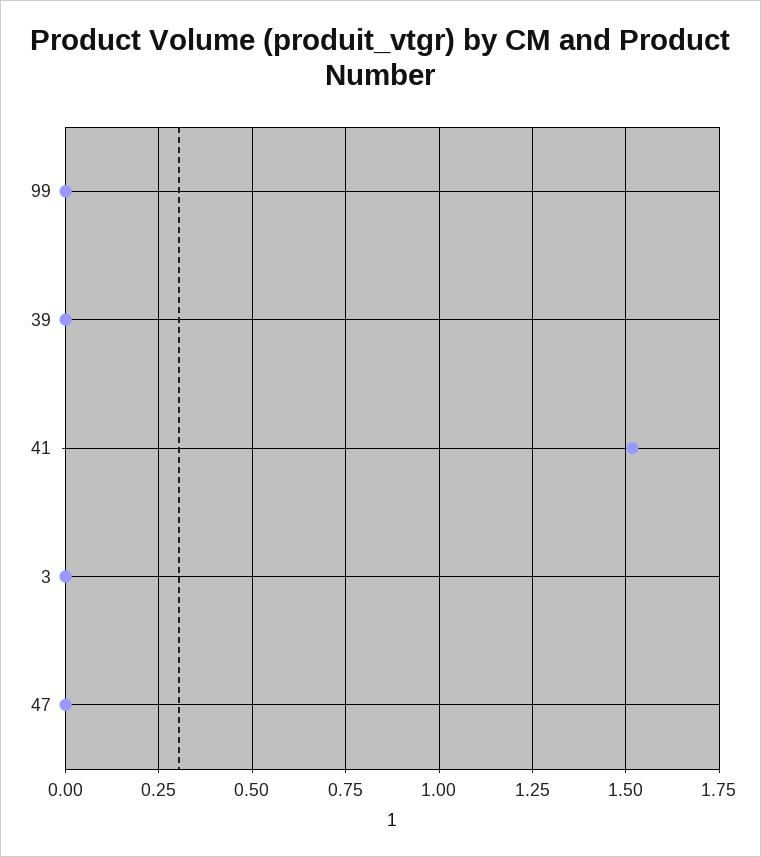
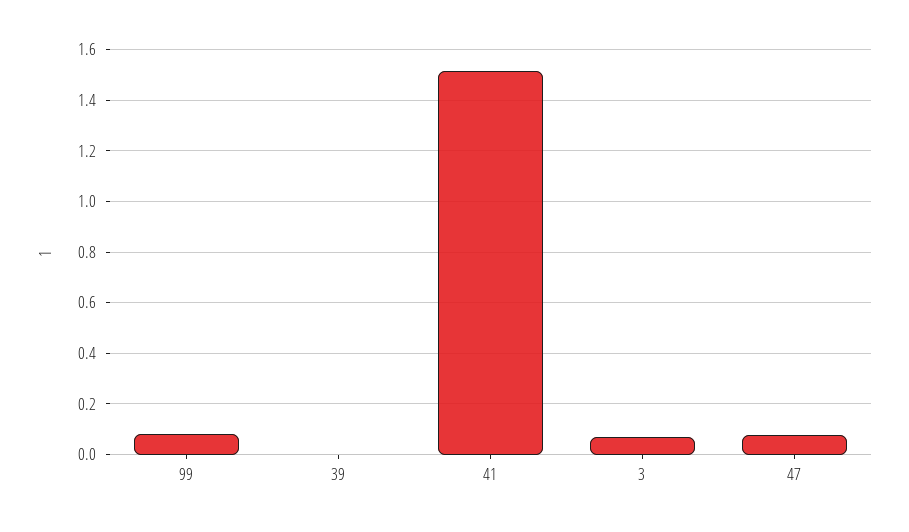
  {
-   "99": 0,
+   "99": 0.075,
    "39": 0,
    "41": 1.525,
-   "3": 0,
+   "3": 0.075,
-   "47": 0
+   "47": 0.075
  }

